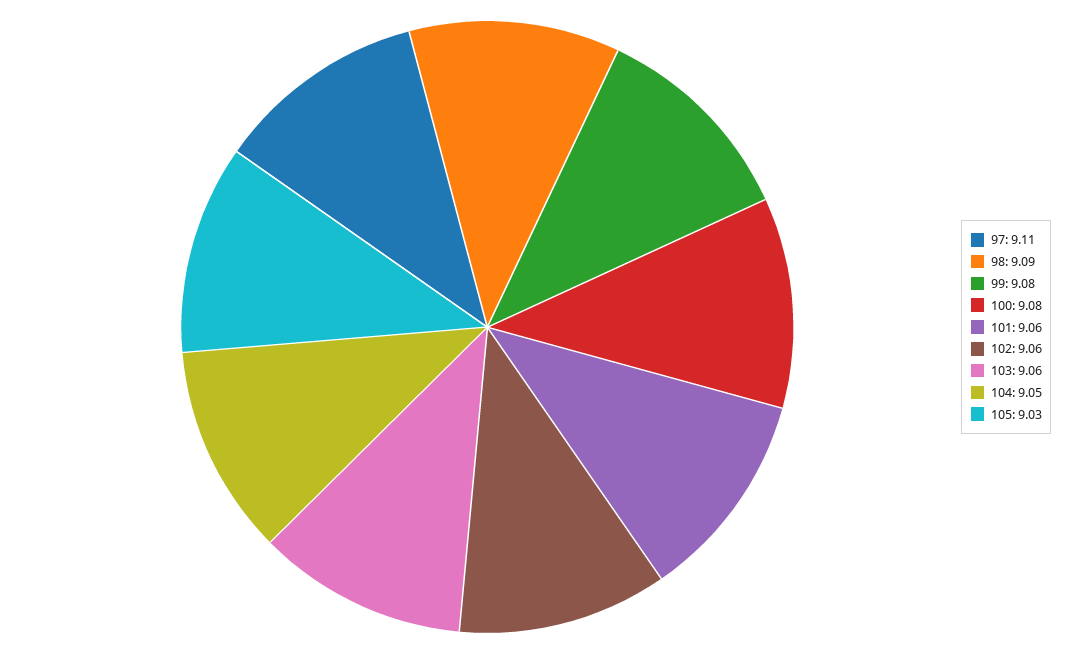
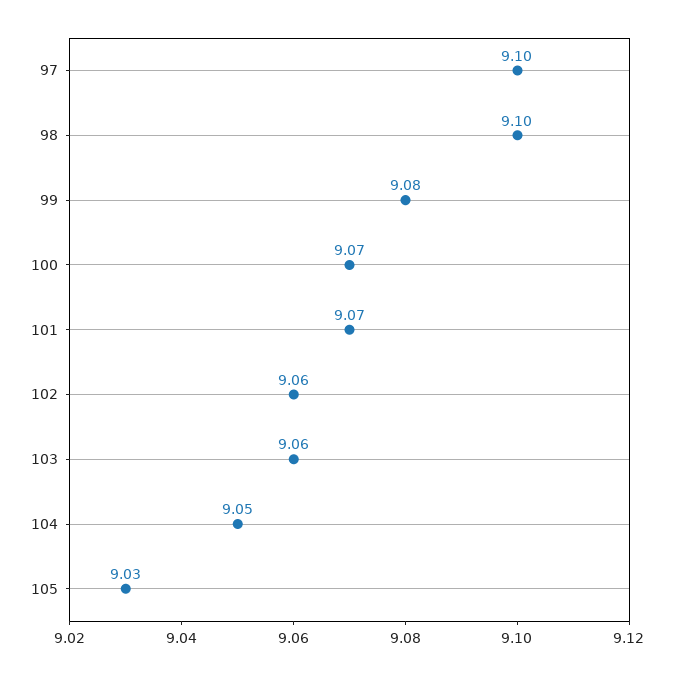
  {
-   "97": 9.11,
+   "97": 9.1,
-   "98": 9.09,
+   "98": 9.1,
    "99": 9.08,
-   "100": 9.08,
+   "100": 9.07,
-   "101": 9.06,
+   "101": 9.07,
    "102": 9.06,
    "103": 9.06,
    "104": 9.05,
    "105": 9.03
  }

